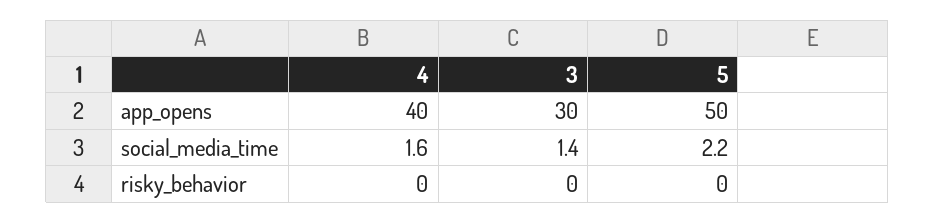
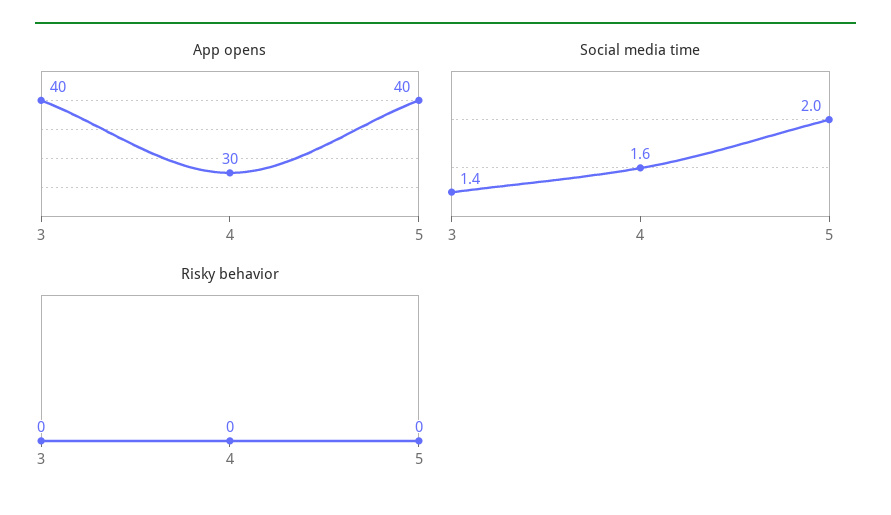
  {
    "app_opens": {
-     "4": 40,
+     "4": 30,
-     "3": 30,
+     "3": 40,
-     "5": 50
+     "5": 40
    },
    "social_media_time": {
      "4": 1.6,
      "3": 1.4,
-     "5": 2.2
+     "5": 2
    },
    "risky_behavior": {
      "4": 0,
      "3": 0,
      "5": 0
    }
  }

